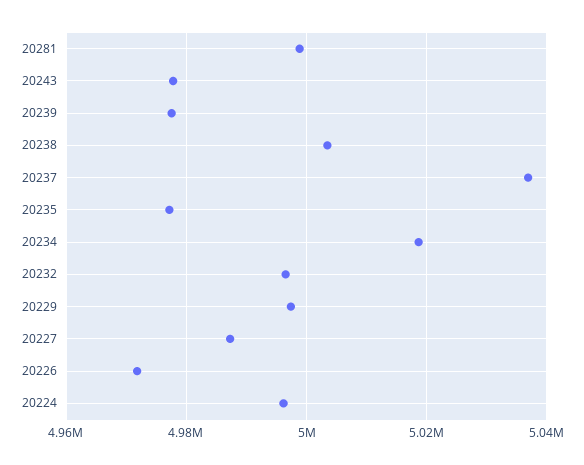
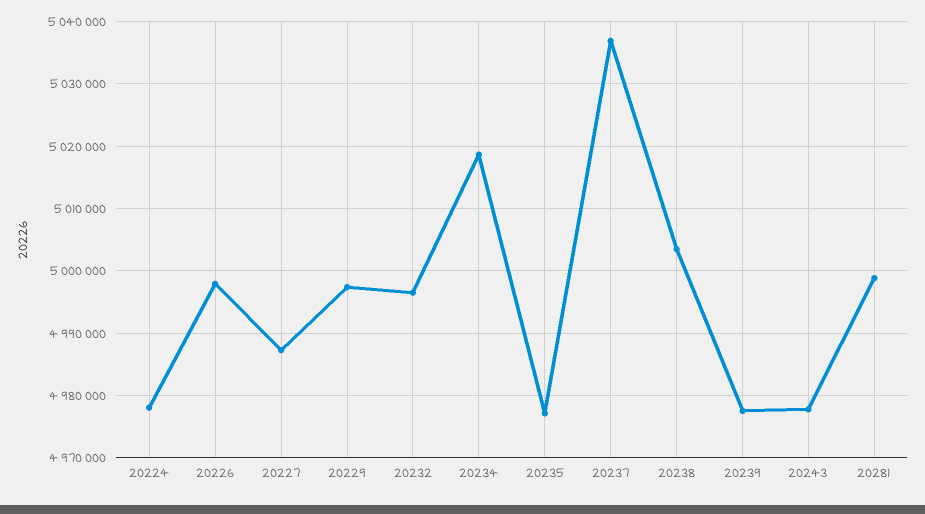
  {
    "20281": 4999000,
    "20243": 4978000,
    "20239": 4978000,
    "20238": 5003000,
    "20237": 5037000,
    "20235": 4977000,
    "20234": 5019000,
    "20232": 4997000,
    "20229": 4997000,
    "20227": 4987000,
-   "20226": 4972000,
+   "20226": 4998000,
-   "20224": 4996000
+   "20224": 4978000
  }

